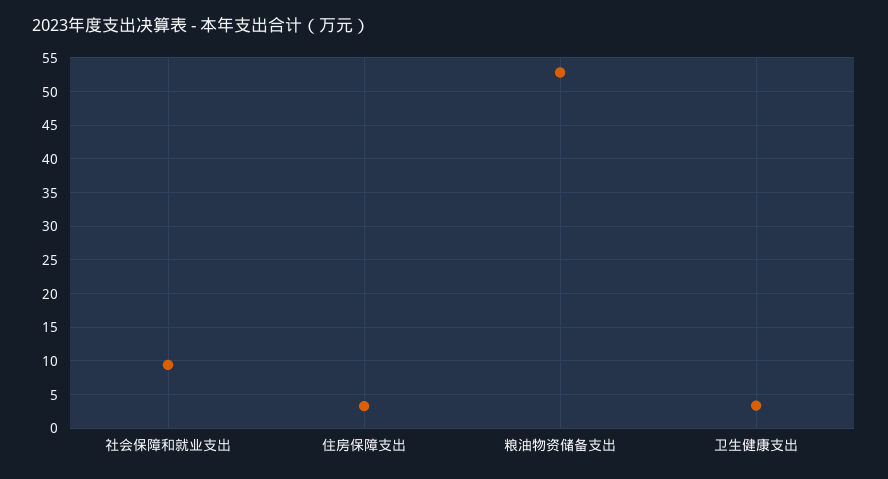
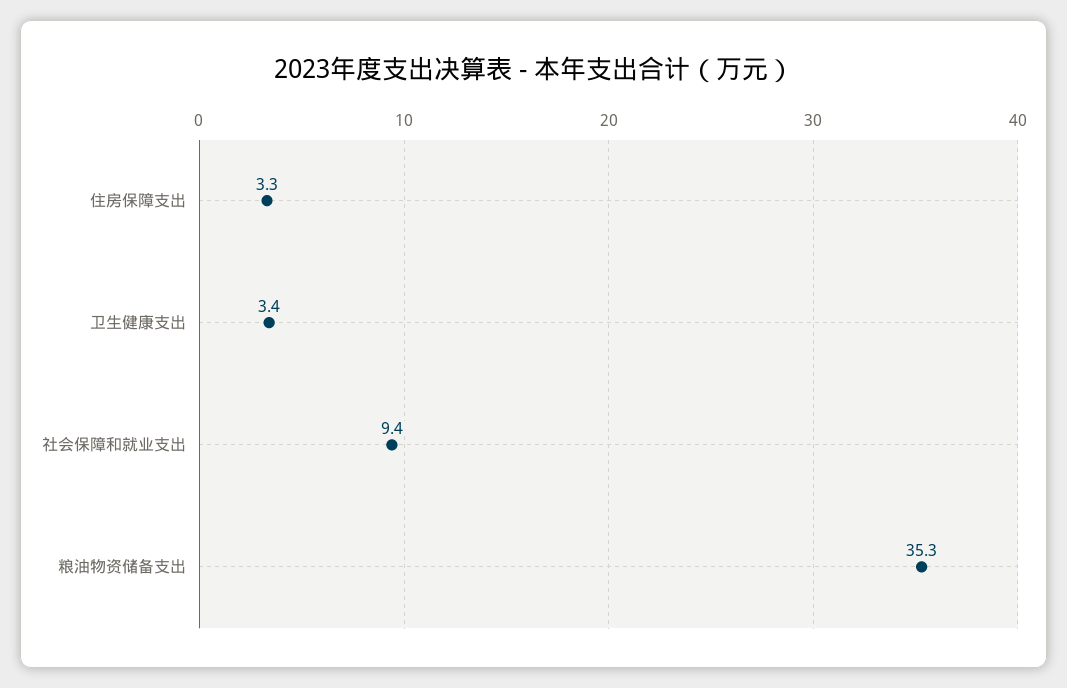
  {
    "社会保障和就业支出": 9.4,
    "住房保障支出": 3.3,
-   "粮油物资储备支出": 53,
+   "粮油物资储备支出": 35.3,
    "卫生健康支出": 3.4
  }

